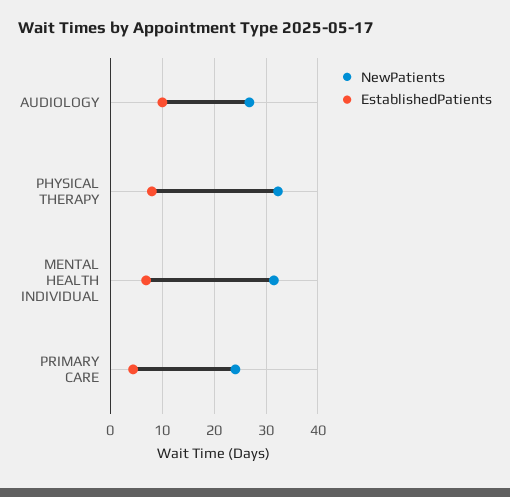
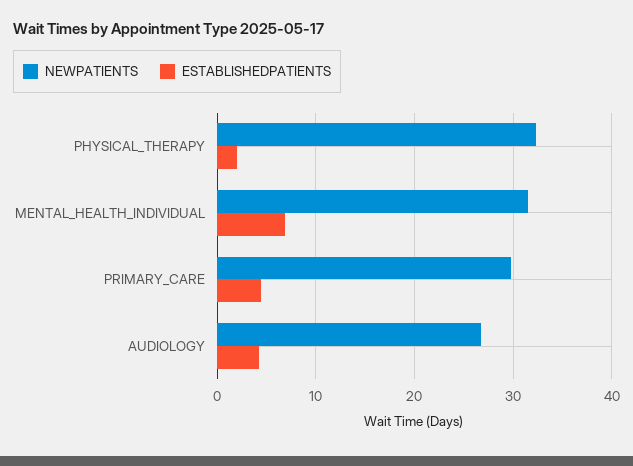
  {
    "NewPatients": {
      "AUDIOLOGY": 27,
      "PHYSICAL THERAPY": 32,
      "MENTAL HEALTH INDIVIDUAL": 32,
-     "PRIMARY CARE": 24
+     "PRIMARY CARE": 30
    },
    "EstablishedPatients": {
-     "AUDIOLOGY": 10,
+     "AUDIOLOGY": 4,
-     "PHYSICAL THERAPY": 8,
+     "PHYSICAL THERAPY": 2,
      "MENTAL HEALTH INDIVIDUAL": 7,
      "PRIMARY CARE": 4
    }
  }

